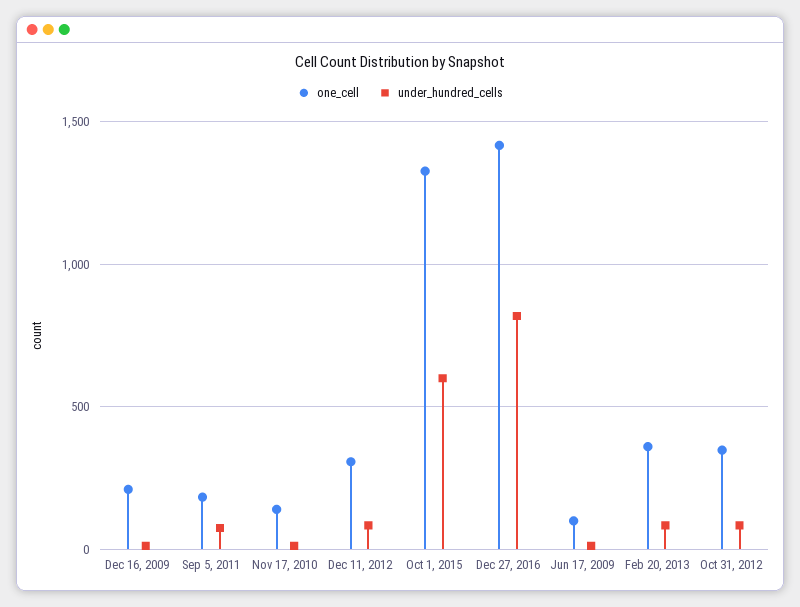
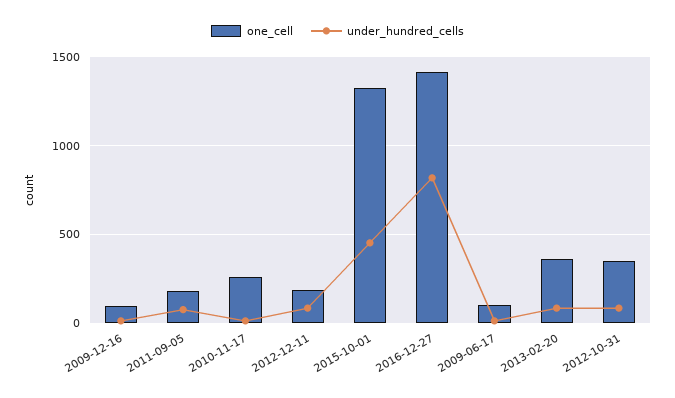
  {
    "one_cell": {
-     "Dec 16, 2009": 200,
+     "Dec 16, 2009": 100,
      "Sep 5, 2011": 200,
-     "Nov 17, 2010": 150,
+     "Nov 17, 2010": 250,
-     "Dec 11, 2012": 300,
+     "Dec 11, 2012": 200,
      "Oct 1, 2015": 1350,
      "Dec 27, 2016": 1400,
      "Jun 17, 2009": 100,
      "Feb 20, 2013": 350,
      "Oct 31, 2012": 350
    },
    "under_hundred_cells": {
      "Dec 16, 2009": 0,
      "Sep 5, 2011": 100,
      "Nov 17, 2010": 0,
      "Dec 11, 2012": 100,
-     "Oct 1, 2015": 600,
+     "Oct 1, 2015": 450,
      "Dec 27, 2016": 800,
      "Jun 17, 2009": 0,
      "Feb 20, 2013": 100,
      "Oct 31, 2012": 100
    }
  }

